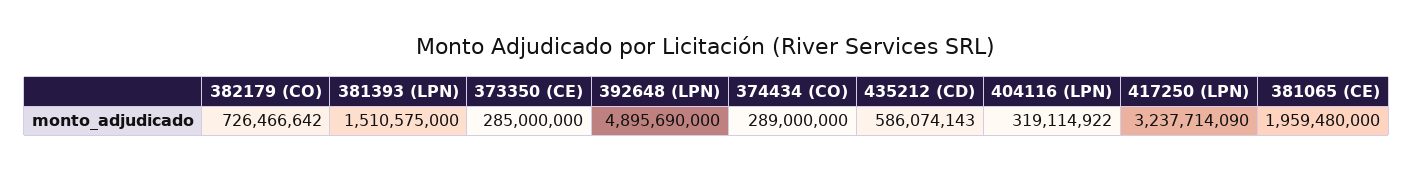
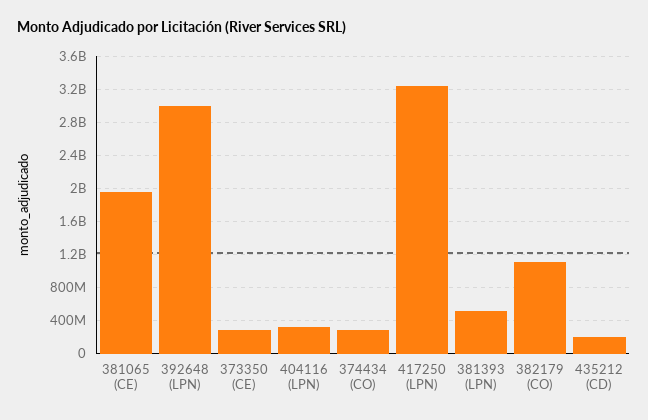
  {
-   "382179 (CO)": 726466642,
+   "382179 (CO)": 1100000000,
-   "381393 (LPN)": 1510575000,
+   "381393 (LPN)": 500000000,
    "373350 (CE)": 285000000,
-   "392648 (LPN)": 4895690000,
+   "392648 (LPN)": 3000000000,
    "374434 (CO)": 289000000,
-   "435212 (CD)": 586074143,
+   "435212 (CD)": 200000000,
    "404116 (LPN)": 319114922,
    "417250 (LPN)": 3237714090,
    "381065 (CE)": 1959480000
  }

